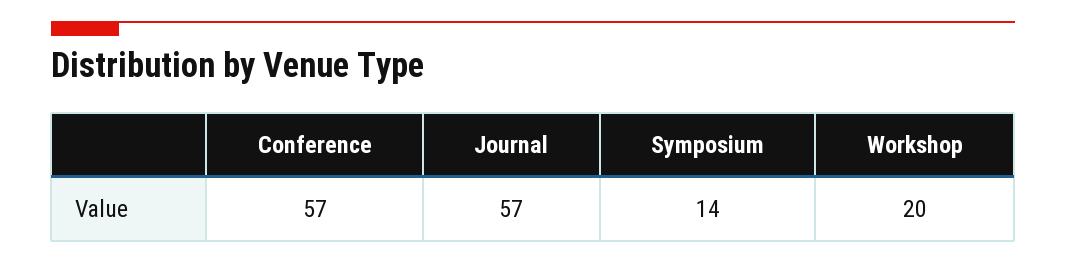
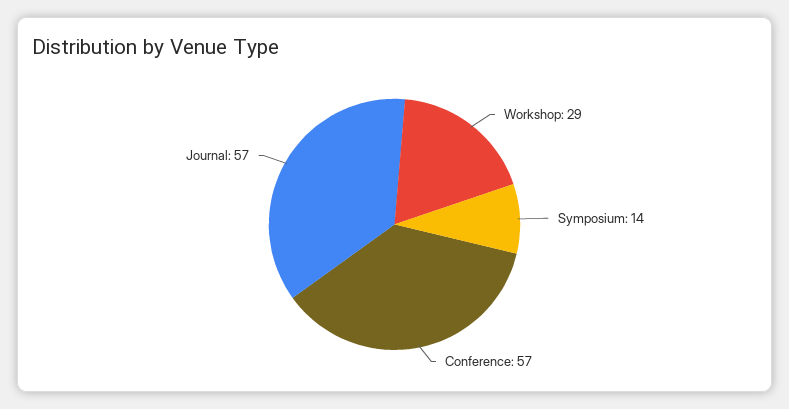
  {
    "Conference": 57,
    "Journal": 57,
    "Symposium": 14,
-   "Workshop": 20
+   "Workshop": 29
  }

